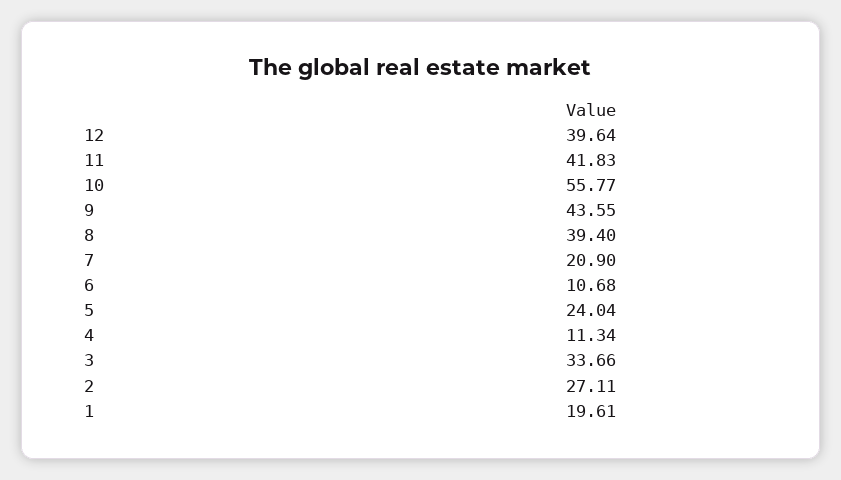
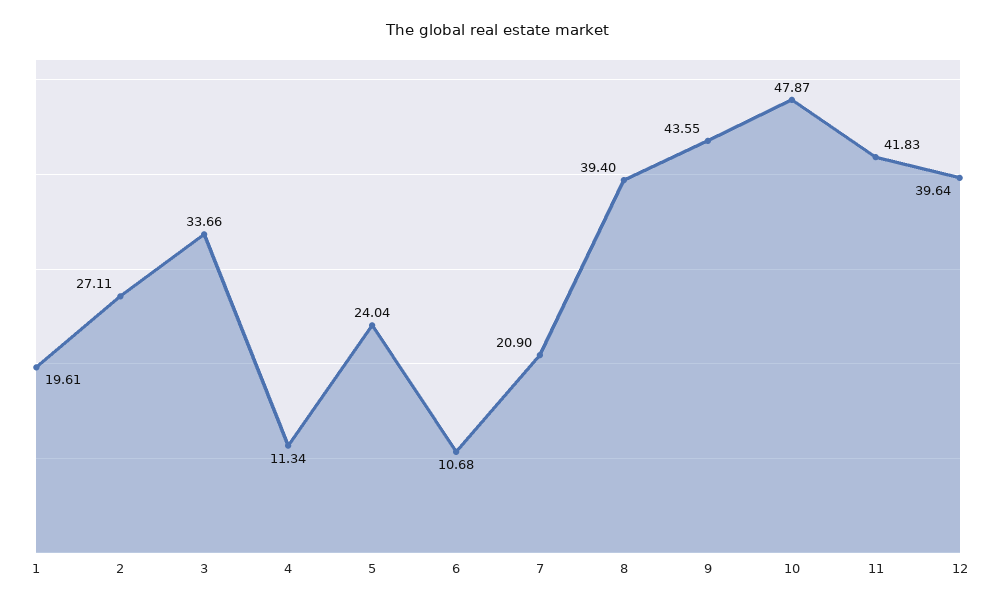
  {
    "12": 39.64,
    "11": 41.83,
-   "10": 55.77,
+   "10": 47.87,
    "9": 43.55,
    "8": 39.4,
    "7": 20.9,
    "6": 10.68,
    "5": 24.04,
    "4": 11.34,
    "3": 33.66,
    "2": 27.11,
    "1": 19.61
  }

